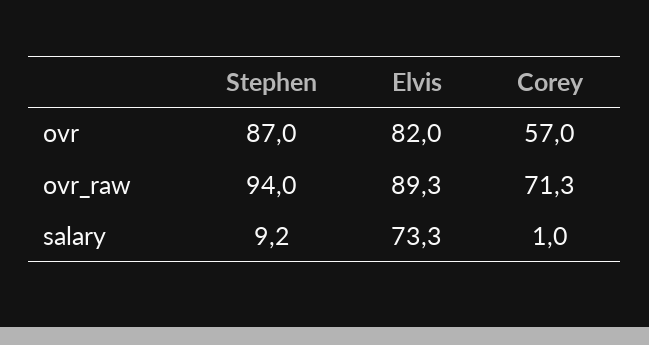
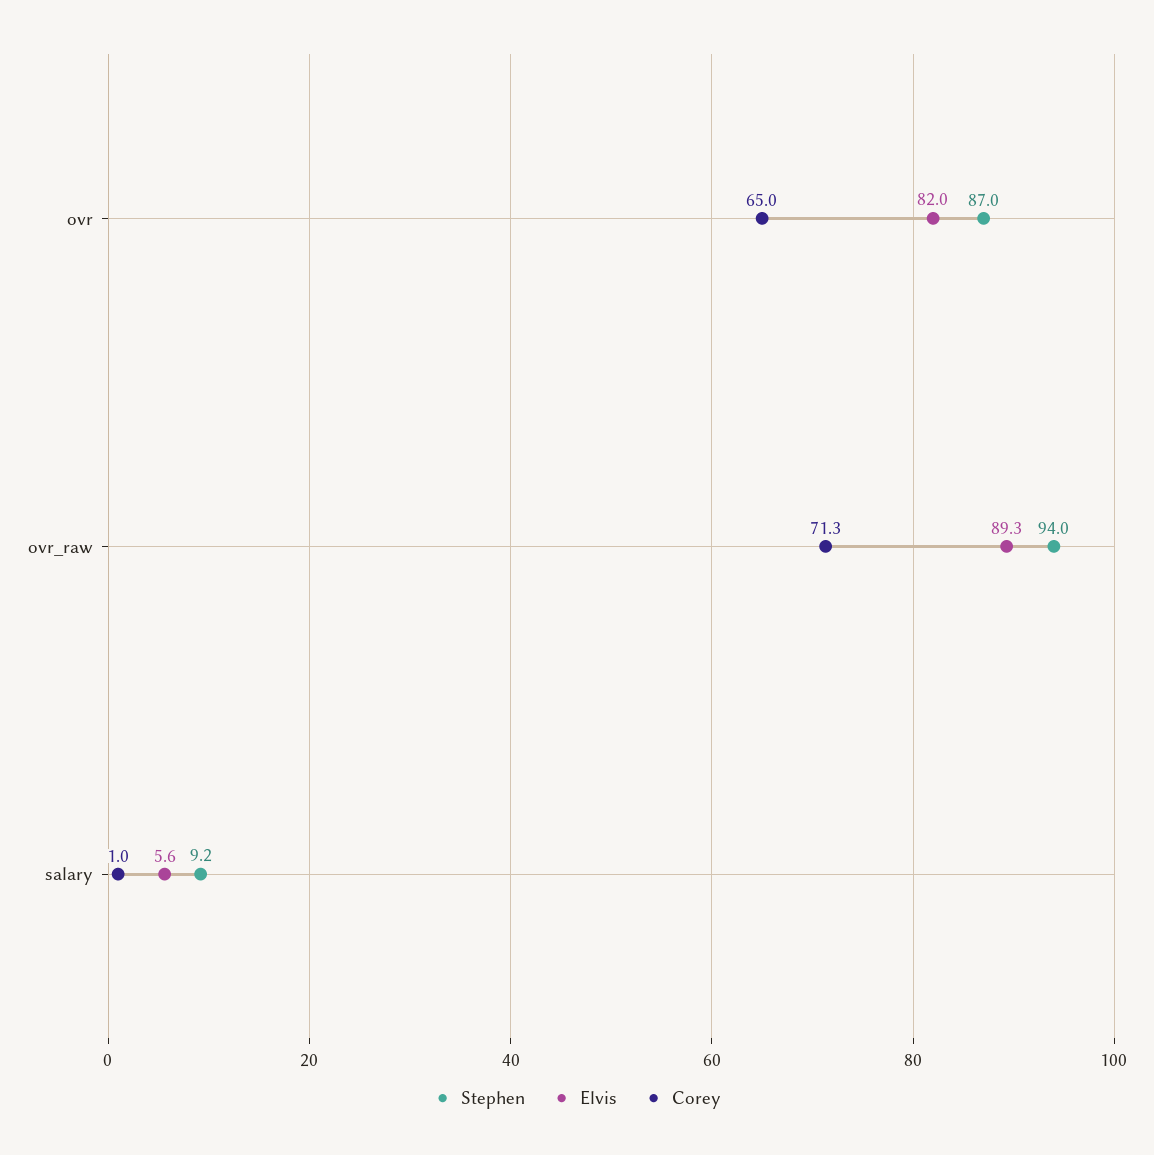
  {
    "Stephen": {
      "ovr": 87,
      "ovr_raw": 94,
      "salary": 9.2
    },
    "Elvis": {
      "ovr": 82,
      "ovr_raw": 89.3,
-     "salary": 73.3
+     "salary": 5.6
    },
    "Corey": {
-     "ovr": 57,
+     "ovr": 65,
      "ovr_raw": 71.3,
      "salary": 1
    }
  }

